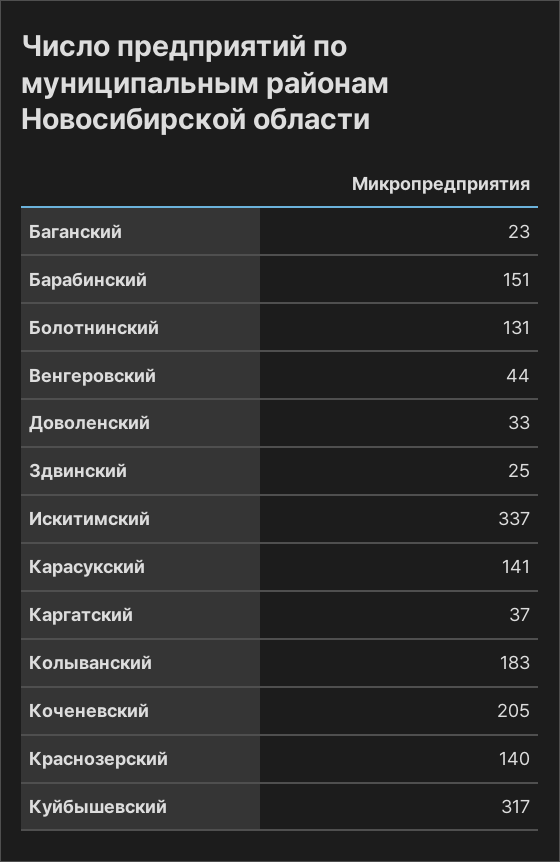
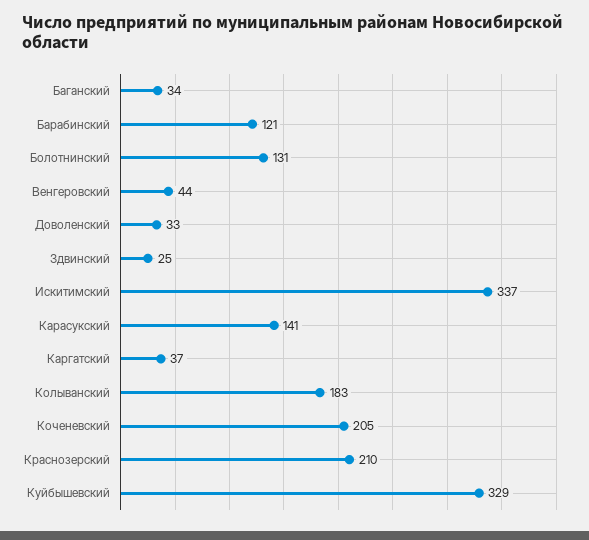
  {
-   "Баганский": 23,
+   "Баганский": 34,
-   "Барабинский": 151,
+   "Барабинский": 121,
    "Болотнинский": 131,
    "Венгеровский": 44,
    "Доволенский": 33,
    "Здвинский": 25,
    "Искитимский": 337,
    "Карасукский": 141,
    "Каргатский": 37,
    "Колыванский": 183,
    "Коченевский": 205,
-   "Краснозерский": 140,
+   "Краснозерский": 210,
-   "Куйбышевский": 317
+   "Куйбышевский": 329
  }

